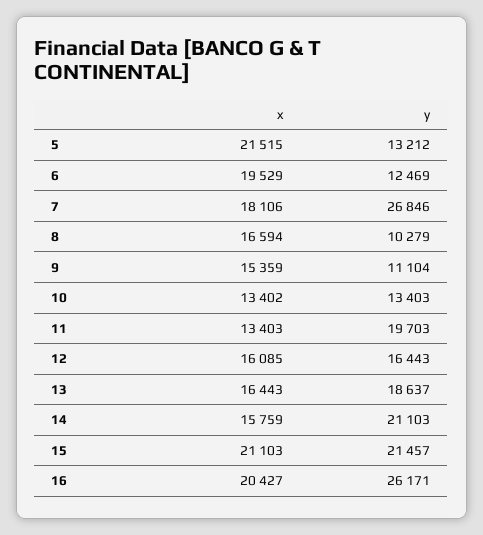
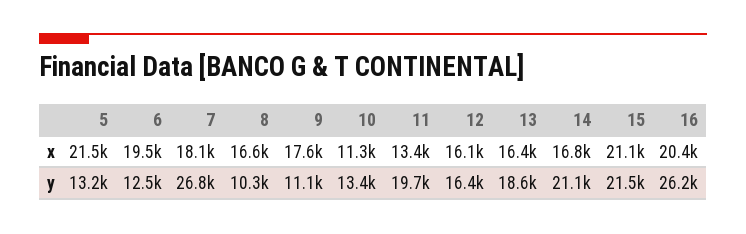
  {
    "x": {
      "5": 21515,
      "6": 19529,
      "7": 18106,
      "8": 16594,
-     "9": 15359,
+     "9": 17600,
-     "10": 13402,
+     "10": 11300,
      "11": 13403,
      "12": 16085,
      "13": 16443,
-     "14": 15759,
+     "14": 16800,
      "15": 21103,
      "16": 20427
    },
    "y": {
      "5": 13212,
      "6": 12469,
      "7": 26846,
      "8": 10279,
      "9": 11104,
      "10": 13403,
      "11": 19703,
      "12": 16443,
      "13": 18637,
      "14": 21103,
      "15": 21457,
      "16": 26171
    }
  }

